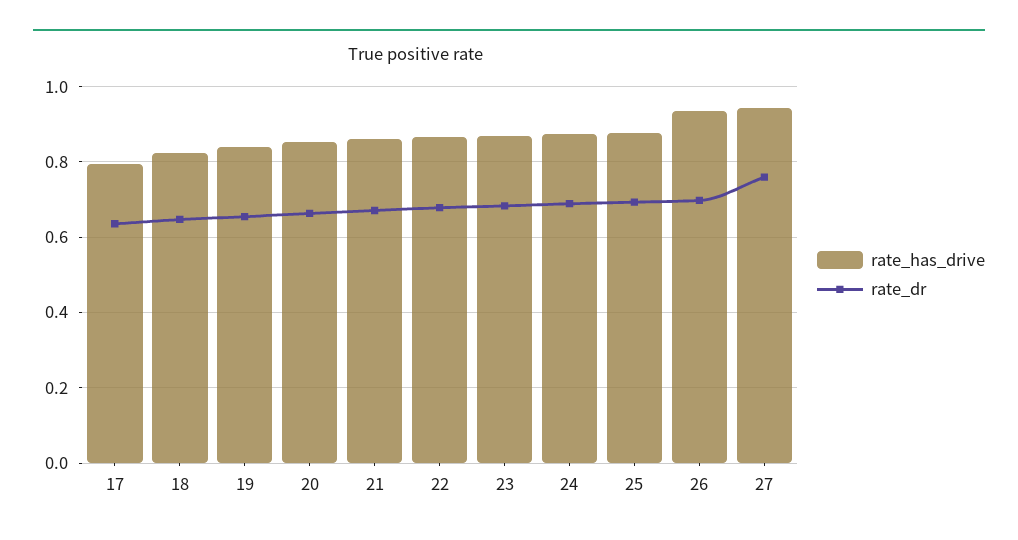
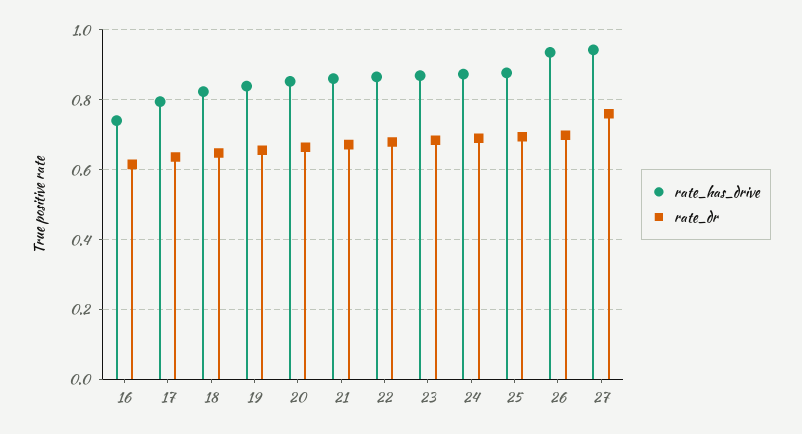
  {
    "rate_has_drive": {
      "17": 0.8,
      "18": 0.82,
      "19": 0.84,
      "20": 0.86,
      "21": 0.86,
      "22": 0.86,
      "23": 0.86,
      "24": 0.88,
      "25": 0.88,
      "26": 0.94,
-     "27": 0.94
+     "27": 0.94,
+     "16": 0.74
    },
    "rate_dr": {
      "17": 0.64,
      "18": 0.64,
      "19": 0.66,
      "20": 0.66,
      "21": 0.68,
      "22": 0.68,
      "23": 0.68,
      "24": 0.68,
      "25": 0.7,
      "26": 0.7,
-     "27": 0.76
+     "27": 0.76,
+     "16": 0.62
    }
  }

